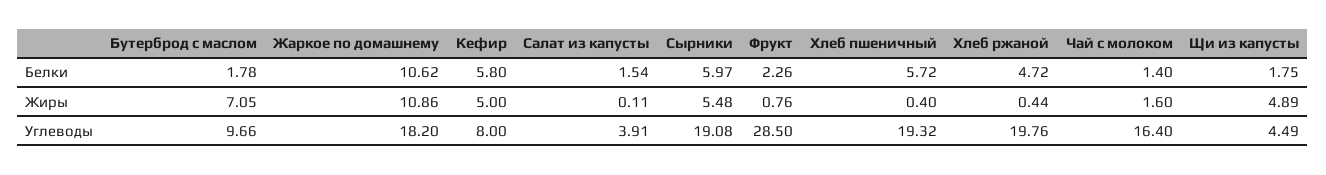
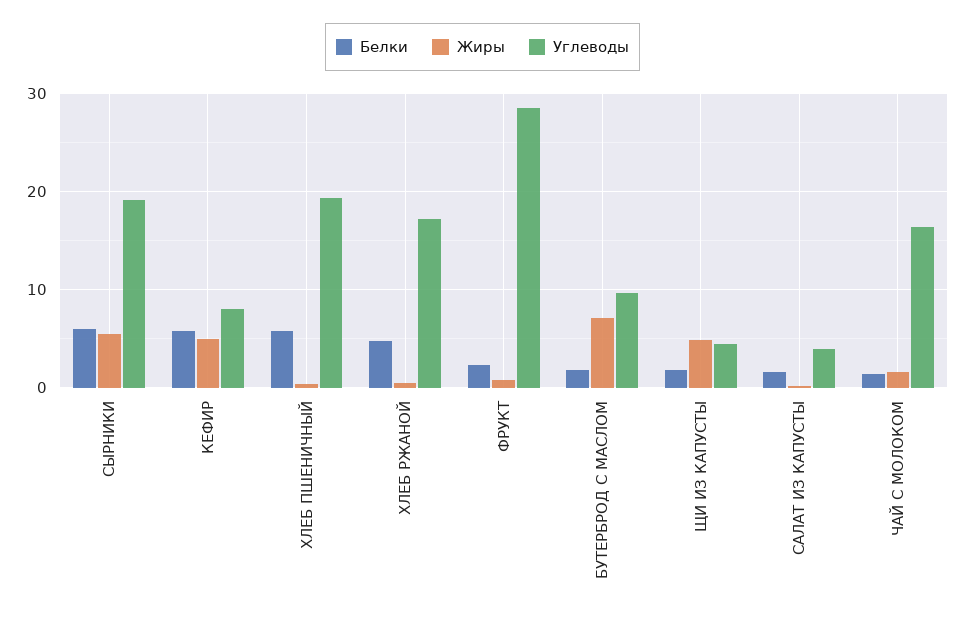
  {
    "Белки": {
      "Бутерброд с маслом": 1.78,
-     "Жаркое по домашнему": 10.62,
      "Кефир": 5.8,
      "Салат из капусты": 1.54,
      "Сырники": 5.97,
      "Фрукт": 2.26,
      "Хлеб пшеничный": 5.72,
      "Хлеб ржаной": 4.72,
      "Чай с молоком": 1.4,
      "Щи из капусты": 1.75
    },
    "Жиры": {
      "Бутерброд с маслом": 7.05,
-     "Жаркое по домашнему": 10.86,
      "Кефир": 5,
      "Салат из капусты": 0.11,
      "Сырники": 5.48,
      "Фрукт": 0.76,
      "Хлеб пшеничный": 0.4,
      "Хлеб ржаной": 0.44,
      "Чай с молоком": 1.6,
      "Щи из капусты": 4.89
    },
    "Углеводы": {
      "Бутерброд с маслом": 9.66,
-     "Жаркое по домашнему": 18.2,
      "Кефир": 8,
      "Салат из капусты": 3.91,
      "Сырники": 19.08,
      "Фрукт": 28.5,
      "Хлеб пшеничный": 19.32,
-     "Хлеб ржаной": 19.76,
+     "Хлеб ржаной": 17,
      "Чай с молоком": 16.4,
      "Щи из капусты": 4.49
    }
  }

